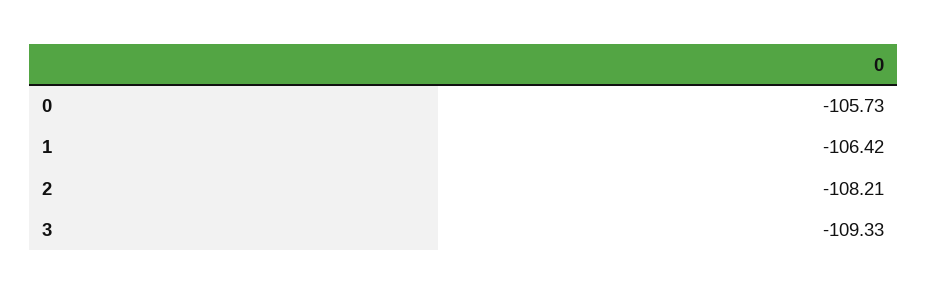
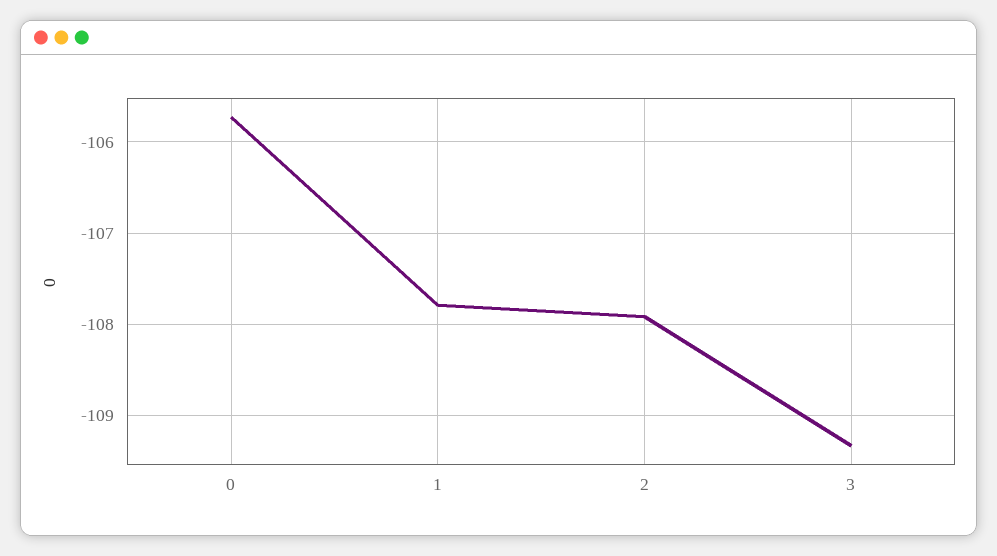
  {
    "0": -105.73,
-   "1": -106.42,
+   "1": -107.8,
-   "2": -108.21,
+   "2": -107.9,
    "3": -109.33
  }

